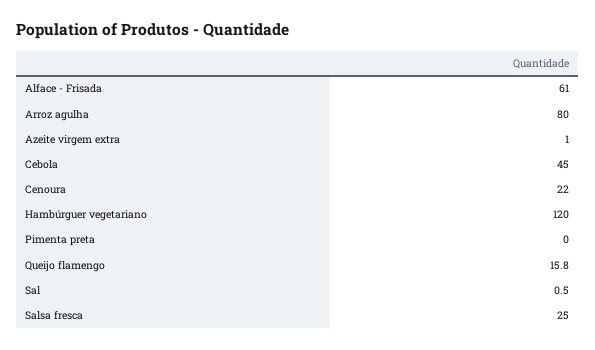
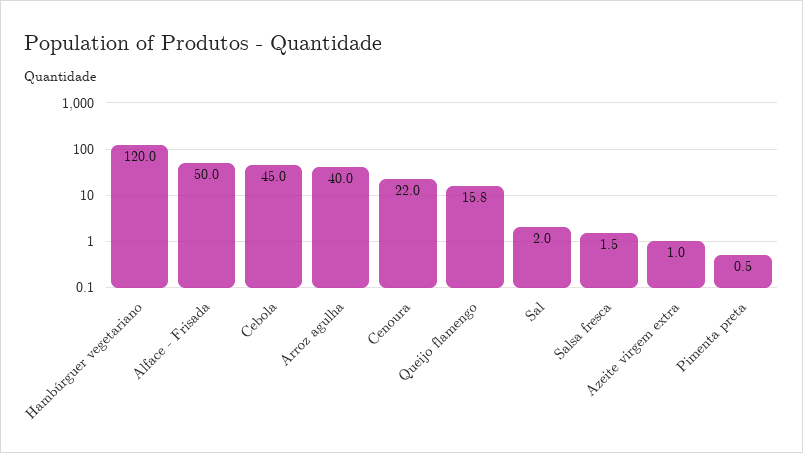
  {
-   "Alface - Frisada": 61,
+   "Alface - Frisada": 50,
-   "Arroz agulha": 80,
+   "Arroz agulha": 40,
    "Azeite virgem extra": 1,
    "Cebola": 45,
    "Cenoura": 22,
    "Hambúrguer vegetariano": 120,
-   "Pimenta preta": 0,
+   "Pimenta preta": 0.5,
    "Queijo flamengo": 15.8,
-   "Sal": 0.5,
+   "Sal": 2,
-   "Salsa fresca": 25
+   "Salsa fresca": 1.5
  }

